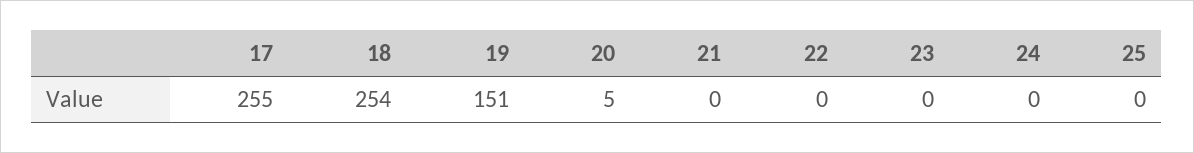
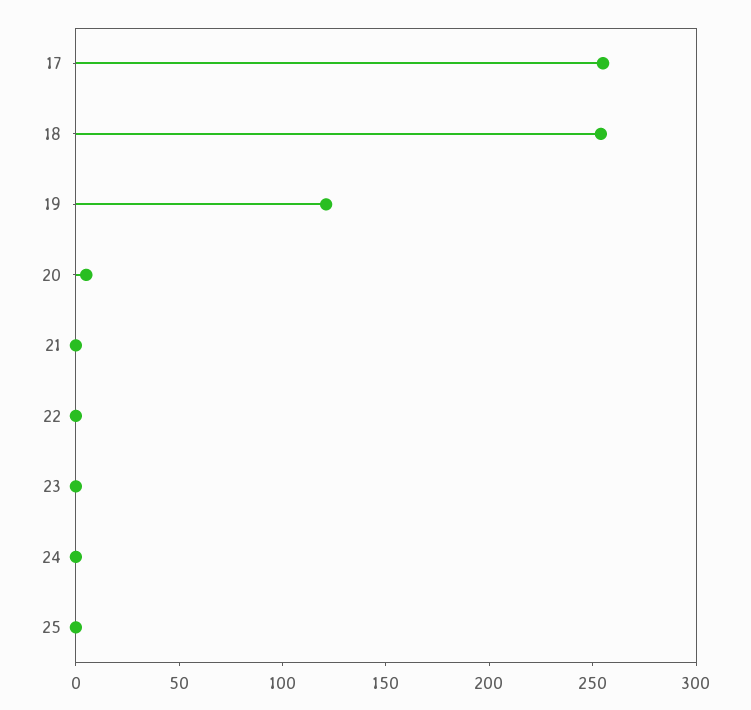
  {
    "17": 255,
    "18": 254,
-   "19": 151,
+   "19": 120,
    "20": 5,
    "21": 0,
    "22": 0,
    "23": 0,
    "24": 0,
    "25": 0
  }

